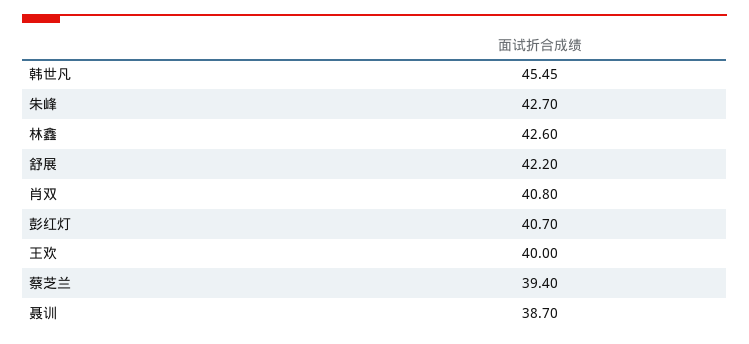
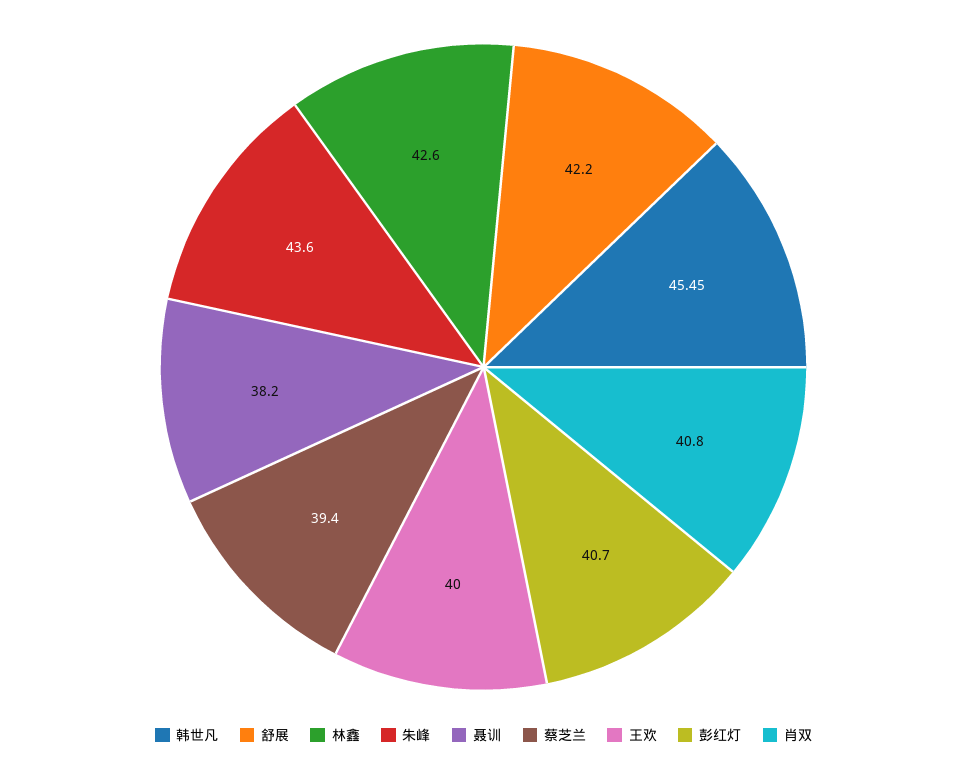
  {
    "韩世凡": 45.45,
-   "朱峰": 42.7,
+   "朱峰": 43.6,
    "林鑫": 42.6,
    "舒展": 42.2,
    "肖双": 40.8,
    "彭红灯": 40.7,
    "王欢": 40,
    "蔡芝兰": 39.4,
-   "聂训": 38.7
+   "聂训": 38.2
  }

